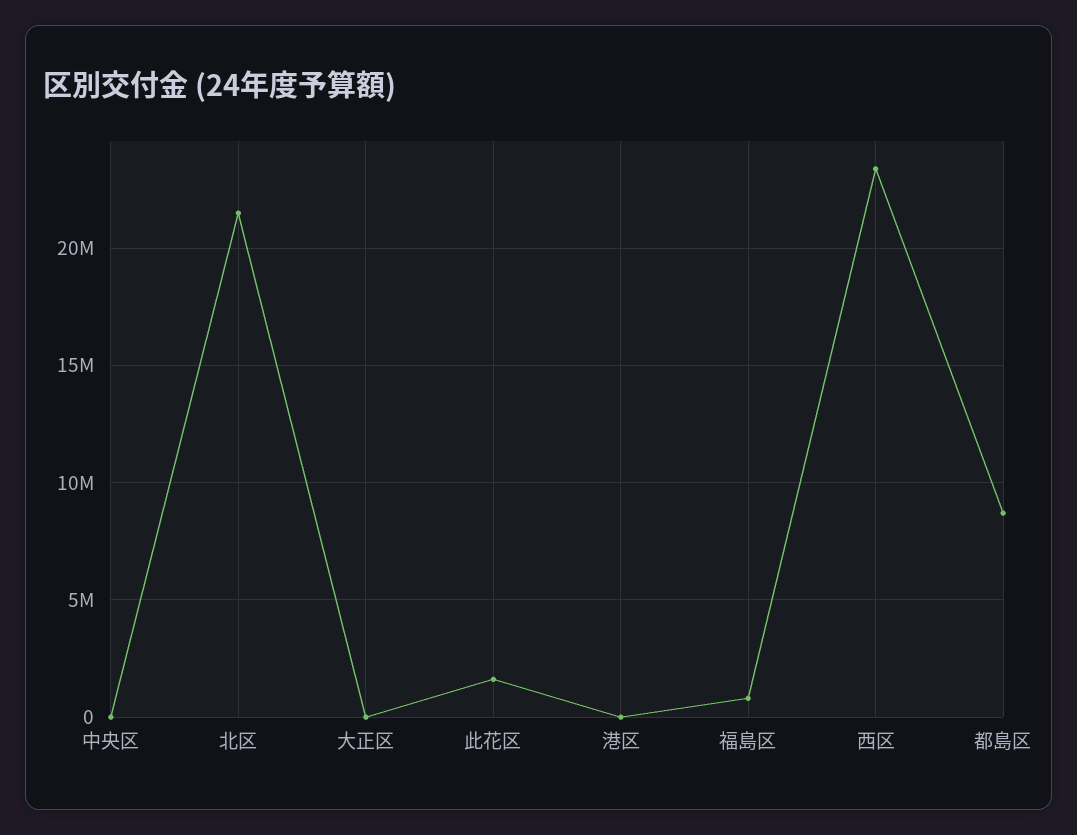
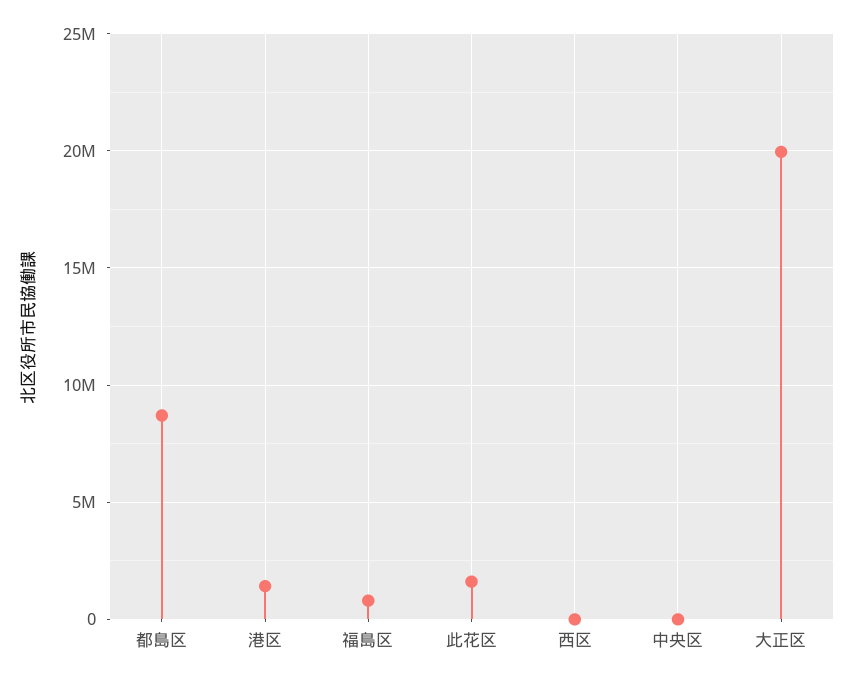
  {
    "中央区": 0,
-   "北区": 21500000,
-   "大正区": 0,
+   "大正区": 20000000,
    "此花区": 1500000,
-   "港区": 0,
+   "港区": 1500000,
    "福島区": 1000000,
-   "西区": 23500000,
+   "西区": 0,
    "都島区": 8500000
  }

